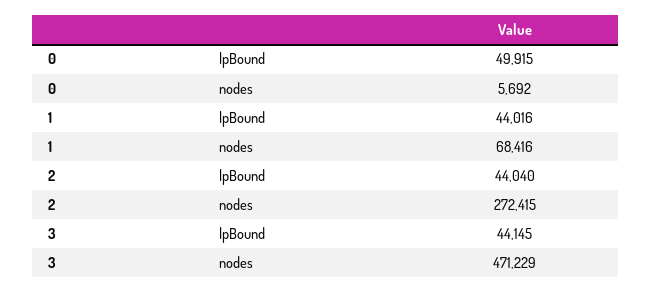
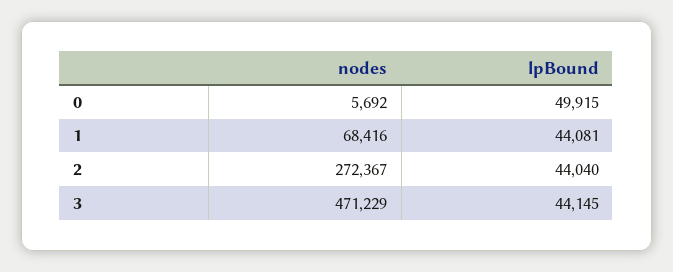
  {
    "0": {
      "lpBound": 49915,
      "nodes": 5692
    },
    "1": {
-     "lpBound": 44016,
+     "lpBound": 44081,
      "nodes": 68416
    },
    "2": {
      "lpBound": 44040,
-     "nodes": 272415
+     "nodes": 272367
    },
    "3": {
      "lpBound": 44145,
      "nodes": 471229
    }
  }

